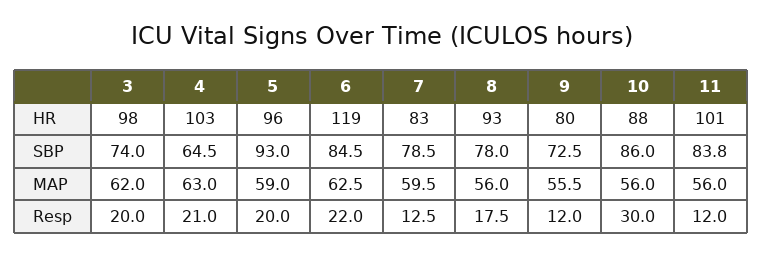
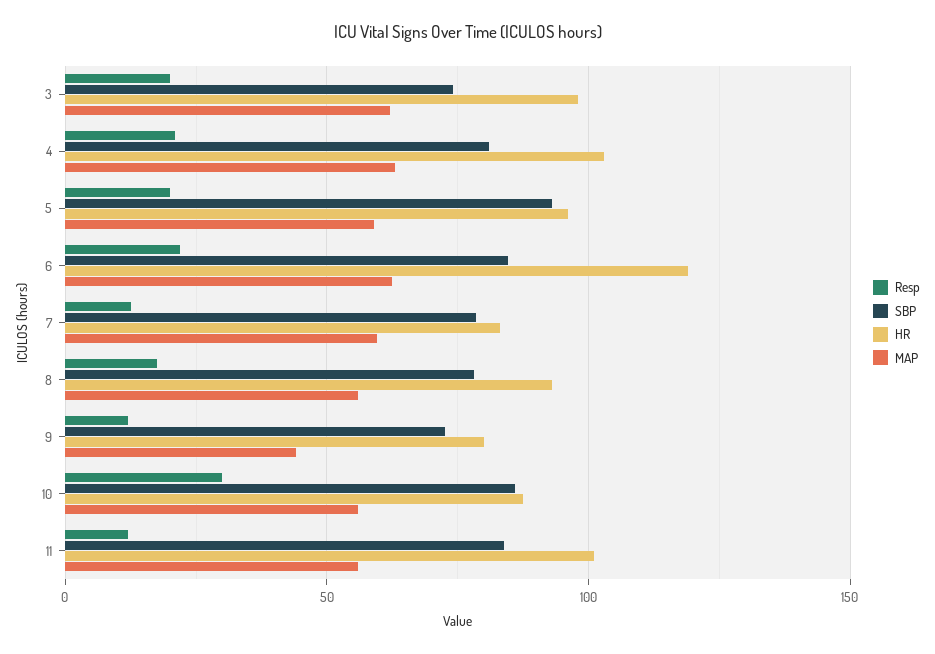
  {
    "HR": {
      "3": 98,
      "4": 103,
      "5": 96,
      "6": 119,
      "7": 83,
      "8": 93,
      "9": 80,
      "10": 88,
      "11": 101
    },
    "SBP": {
      "3": 74,
-     "4": 64.5,
+     "4": 80,
      "5": 93,
      "6": 84.5,
      "7": 78.5,
      "8": 78,
      "9": 72.5,
      "10": 86,
      "11": 83.8
    },
    "MAP": {
      "3": 62,
      "4": 63,
      "5": 59,
      "6": 62.5,
      "7": 59.5,
      "8": 56,
-     "9": 55.5,
+     "9": 45,
      "10": 56,
      "11": 56
    },
    "Resp": {
      "3": 20,
      "4": 21,
      "5": 20,
      "6": 22,
      "7": 12.5,
      "8": 17.5,
      "9": 12,
      "10": 30,
      "11": 12
    }
  }

